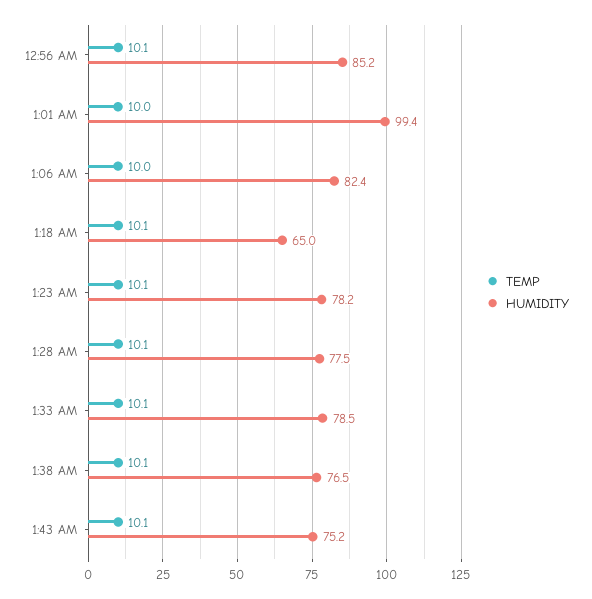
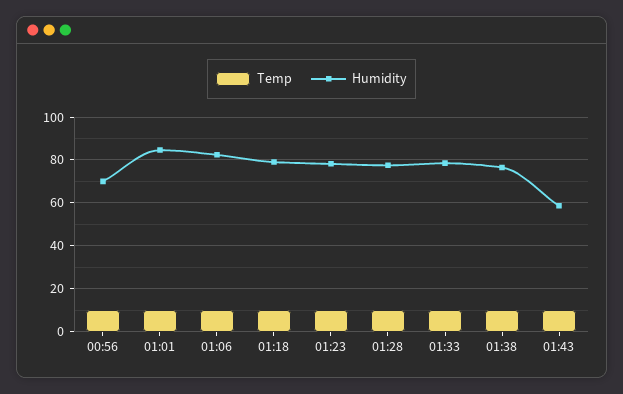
  {
    "TEMP": {
      "12:56 AM": 10.1,
      "1:01 AM": 10,
      "1:06 AM": 10,
      "1:18 AM": 10.1,
      "1:23 AM": 10.1,
      "1:28 AM": 10.1,
      "1:33 AM": 10.1,
      "1:38 AM": 10.1,
      "1:43 AM": 10.1
    },
    "HUMIDITY": {
-     "12:56 AM": 85.2,
+     "12:56 AM": 70,
-     "1:01 AM": 99.4,
+     "1:01 AM": 85,
      "1:06 AM": 82.4,
-     "1:18 AM": 65,
+     "1:18 AM": 80,
      "1:23 AM": 78.2,
      "1:28 AM": 77.5,
      "1:33 AM": 78.5,
      "1:38 AM": 76.5,
-     "1:43 AM": 75.2
+     "1:43 AM": 60
    }
  }

